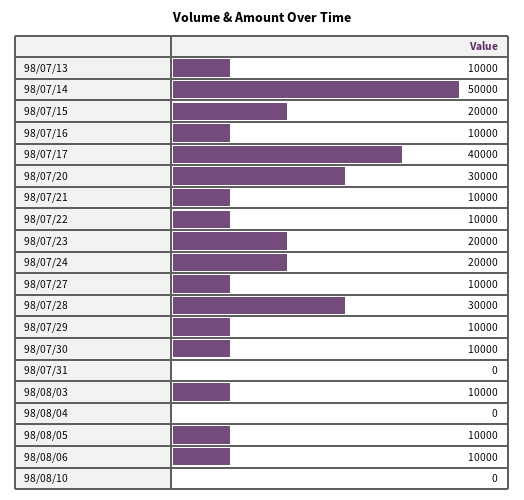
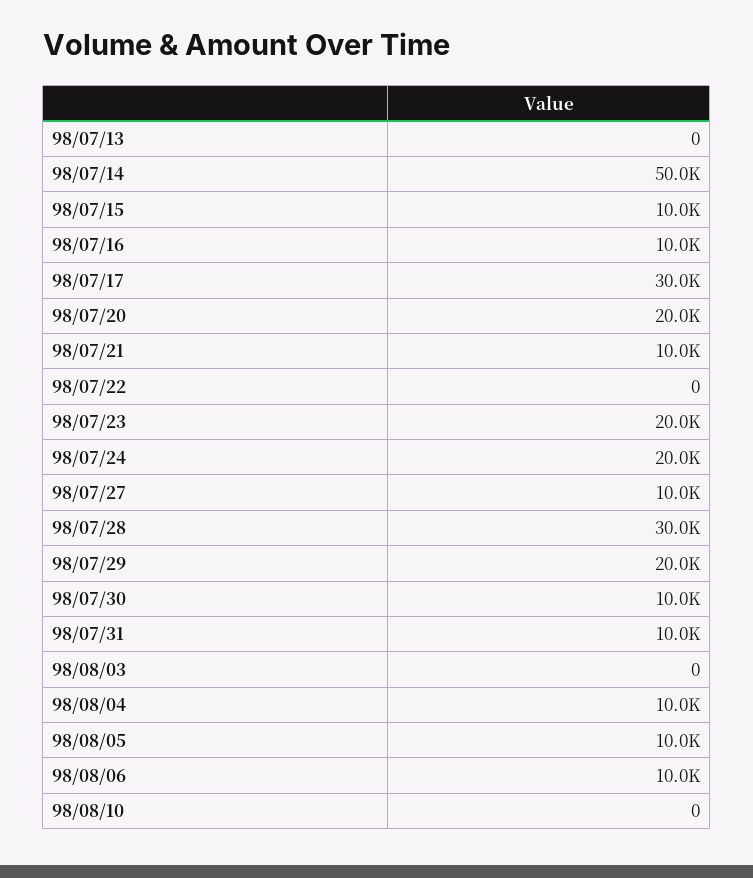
  {
-   "98/07/13": 10000,
+   "98/07/13": 0,
    "98/07/14": 50000,
-   "98/07/15": 20000,
+   "98/07/15": 10000,
    "98/07/16": 10000,
-   "98/07/17": 40000,
+   "98/07/17": 30000,
-   "98/07/20": 30000,
+   "98/07/20": 20000,
    "98/07/21": 10000,
-   "98/07/22": 10000,
+   "98/07/22": 0,
    "98/07/23": 20000,
    "98/07/24": 20000,
    "98/07/27": 10000,
    "98/07/28": 30000,
-   "98/07/29": 10000,
+   "98/07/29": 20000,
    "98/07/30": 10000,
-   "98/07/31": 0,
+   "98/07/31": 10000,
-   "98/08/03": 10000,
+   "98/08/03": 0,
-   "98/08/04": 0,
+   "98/08/04": 10000,
    "98/08/05": 10000,
    "98/08/06": 10000,
    "98/08/10": 0
  }

